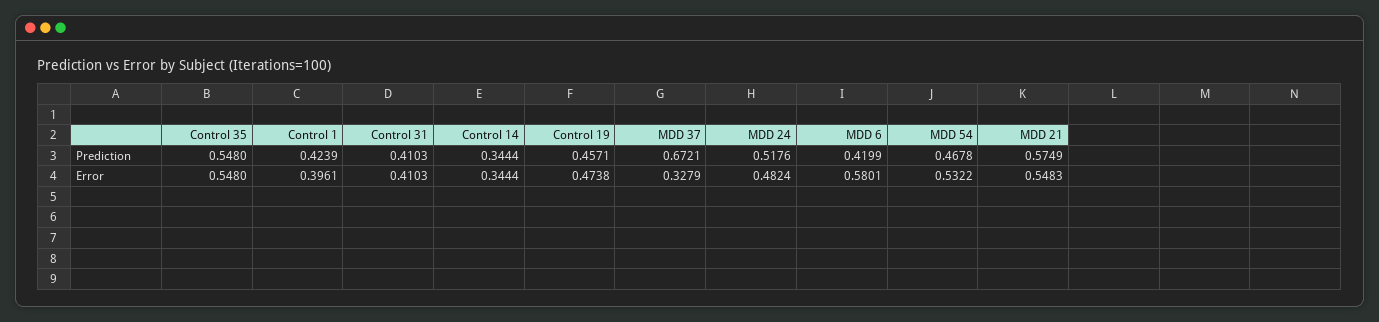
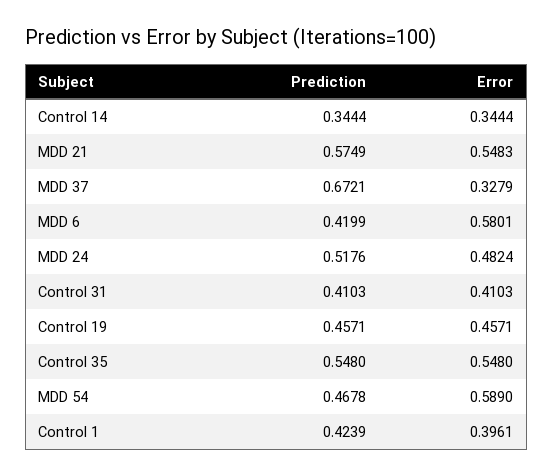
  {
    "Control 35": {
      "Prediction": 0.548,
      "Error": 0.548
    },
    "Control 1": {
      "Prediction": 0.4239,
      "Error": 0.3961
    },
    "Control 31": {
      "Prediction": 0.4103,
      "Error": 0.4103
    },
    "Control 14": {
      "Prediction": 0.3444,
      "Error": 0.3444
    },
    "Control 19": {
      "Prediction": 0.4571,
-     "Error": 0.4738
+     "Error": 0.4571
    },
    "MDD 37": {
      "Prediction": 0.6721,
      "Error": 0.3279
    },
    "MDD 24": {
      "Prediction": 0.5176,
      "Error": 0.4824
    },
    "MDD 6": {
      "Prediction": 0.4199,
      "Error": 0.5801
    },
    "MDD 54": {
      "Prediction": 0.4678,
-     "Error": 0.5322
+     "Error": 0.589
    },
    "MDD 21": {
      "Prediction": 0.5749,
      "Error": 0.5483
    }
  }

